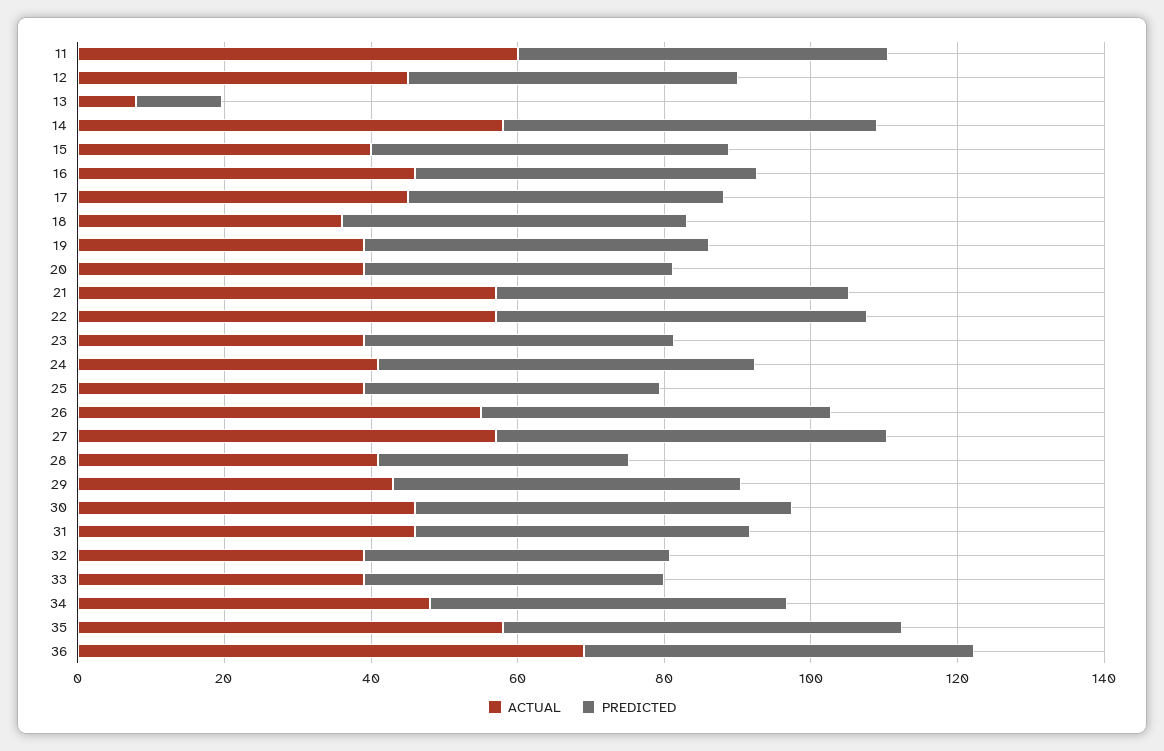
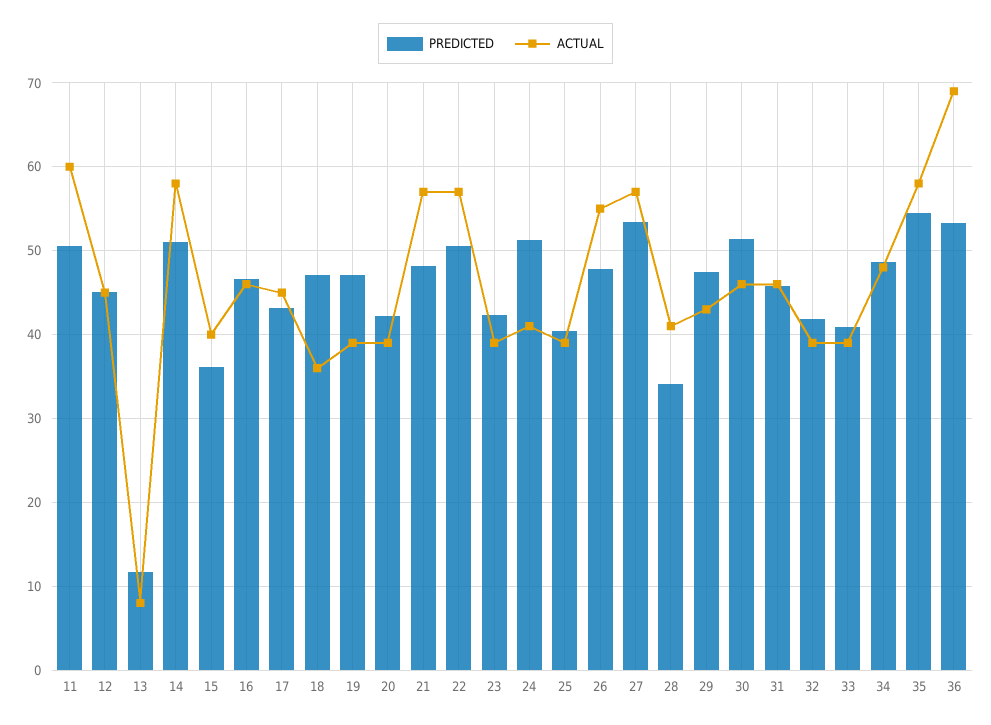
  {
    "ACTUAL": {
      "11": 60,
      "12": 45,
      "13": 8,
      "14": 58,
      "15": 40,
      "16": 46,
      "17": 45,
      "18": 36,
      "19": 39,
      "20": 39,
      "21": 57,
      "22": 57,
      "23": 39,
      "24": 41,
      "25": 39,
      "26": 55,
      "27": 57,
      "28": 41,
      "29": 43,
      "30": 46,
      "31": 46,
      "32": 39,
      "33": 39,
      "34": 48,
      "35": 58,
      "36": 69
    },
    "PREDICTED": {
      "11": 51,
      "12": 45,
      "13": 12,
      "14": 51,
-     "15": 50,
+     "15": 36,
      "16": 47,
      "17": 43,
      "18": 47,
      "19": 47,
      "20": 42,
      "21": 48,
      "22": 51,
      "23": 42,
      "24": 51,
      "25": 40,
      "26": 48,
      "27": 53,
      "28": 34,
      "29": 47,
      "30": 51,
      "31": 46,
      "32": 42,
      "33": 41,
      "34": 49,
      "35": 54,
      "36": 53
    }
  }

